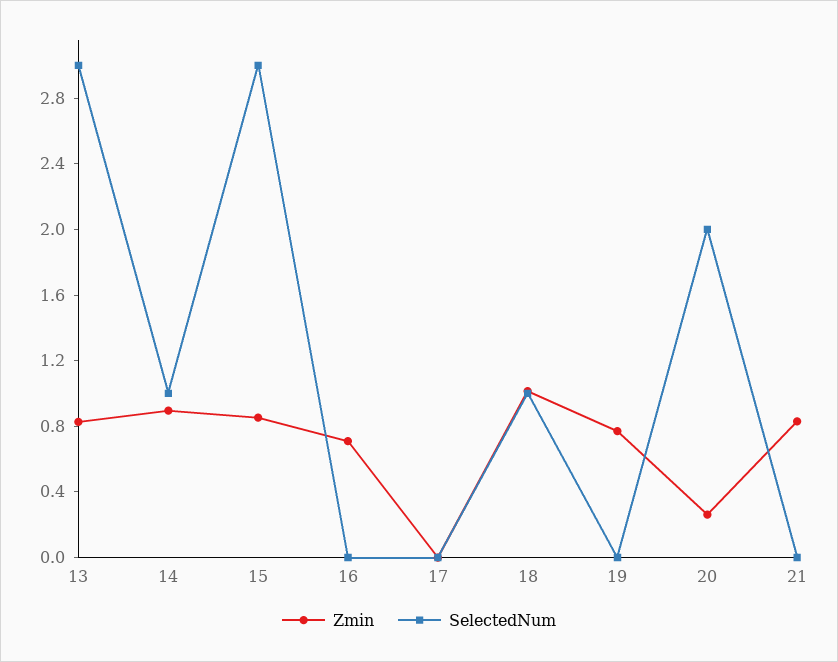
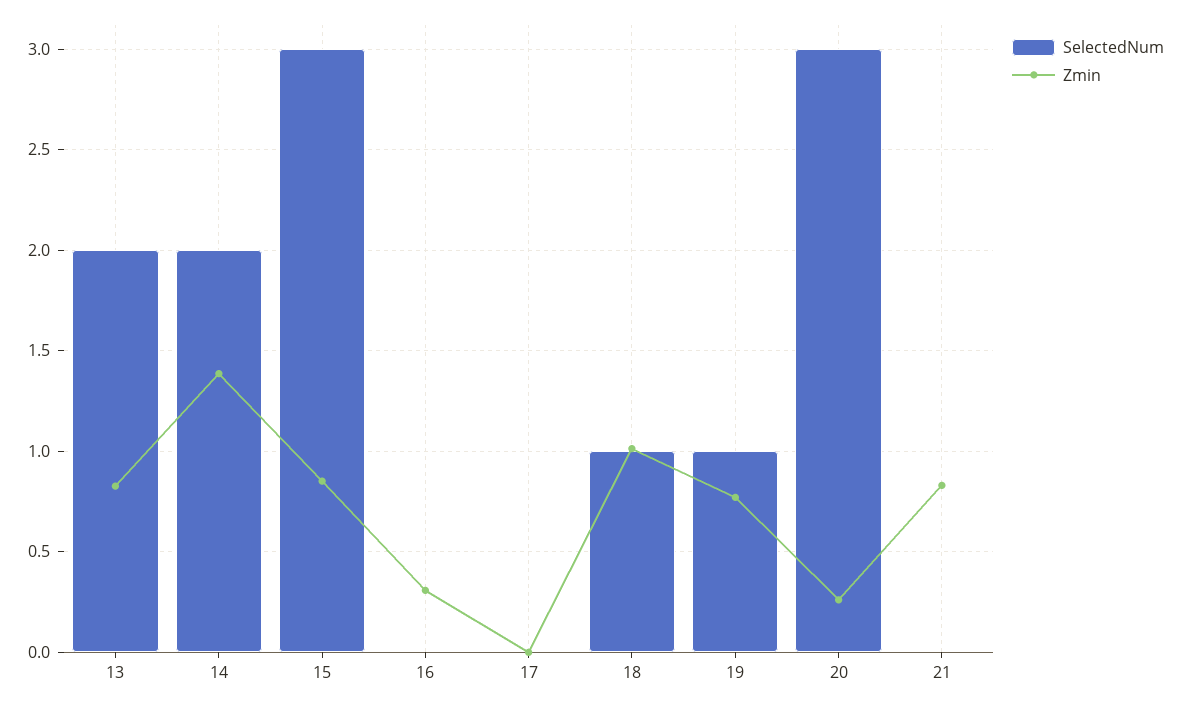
  {
    "Zmin": {
      "13": 0.85,
-     "14": 0.9,
+     "14": 1.4,
      "15": 0.85,
-     "16": 0.7,
+     "16": 0.3,
      "17": 0,
      "18": 1,
      "19": 0.75,
      "20": 0.25,
      "21": 0.85
    },
    "SelectedNum": {
-     "13": 3,
+     "13": 2,
-     "14": 1,
+     "14": 2,
      "15": 3,
      "16": 0,
      "17": 0,
      "18": 1,
-     "19": 0,
+     "19": 1,
-     "20": 2,
+     "20": 3,
      "21": 0
    }
  }

